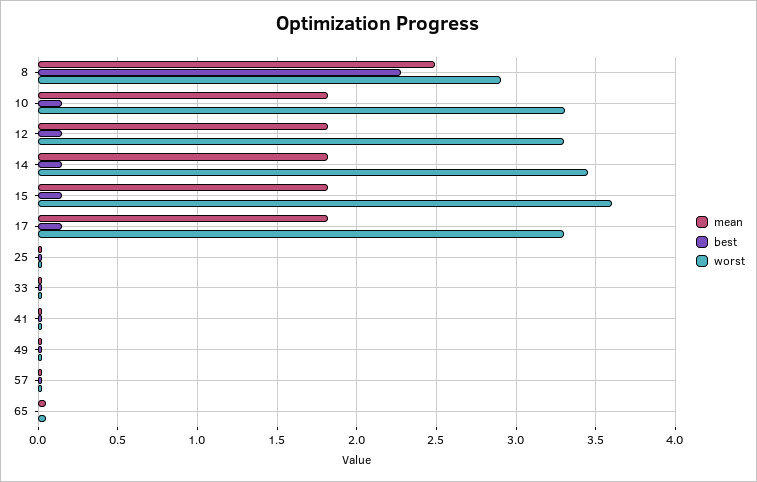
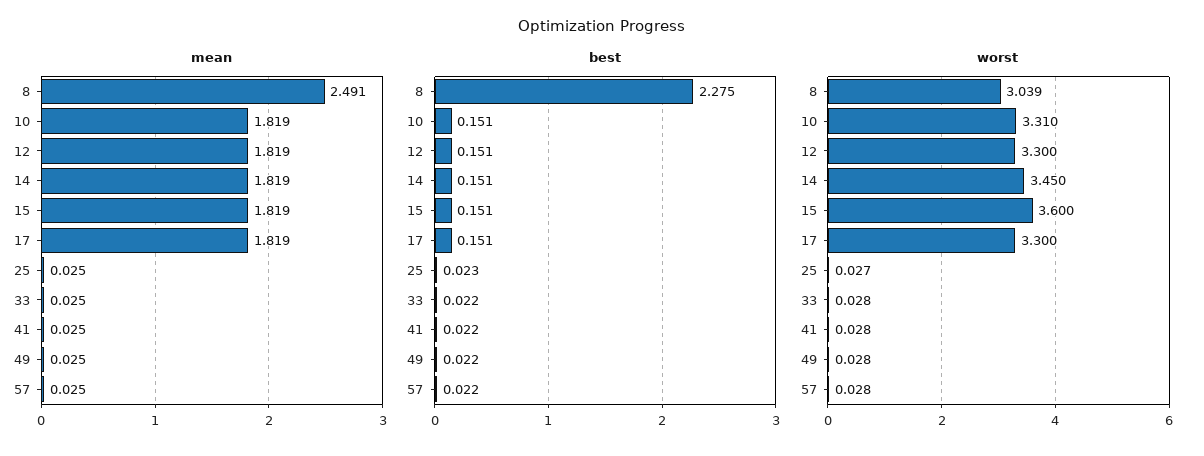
  {
    "mean": {
      "8": 2.491,
      "10": 1.819,
      "12": 1.819,
      "14": 1.819,
      "15": 1.819,
      "17": 1.819,
      "25": 0.025,
      "33": 0.025,
      "41": 0.025,
      "49": 0.025,
-     "57": 0.025,
+     "57": 0.025
-     "65": 0.05
    },
    "best": {
      "8": 2.275,
      "10": 0.151,
      "12": 0.151,
      "14": 0.151,
      "15": 0.151,
      "17": 0.151,
      "25": 0.023,
      "33": 0.022,
      "41": 0.022,
      "49": 0.022,
-     "57": 0.022,
+     "57": 0.022
-     "65": 0
    },
    "worst": {
-     "8": 2.9,
+     "8": 3.039,
      "10": 3.31,
      "12": 3.3,
      "14": 3.45,
      "15": 3.6,
      "17": 3.3,
      "25": 0.027,
      "33": 0.028,
      "41": 0.028,
      "49": 0.028,
-     "57": 0.028,
+     "57": 0.028
-     "65": 0.05
    }
  }

